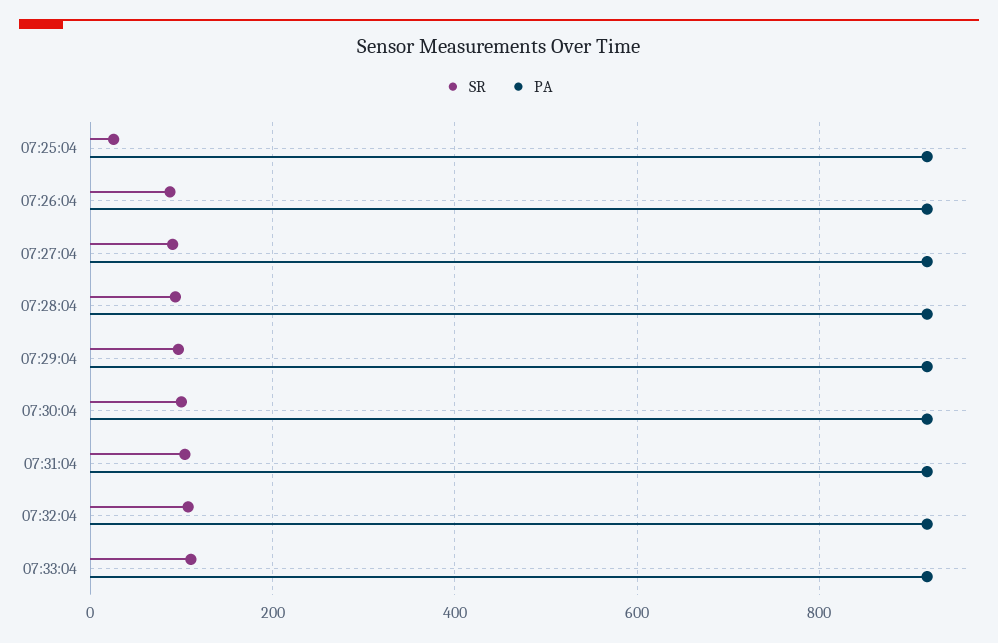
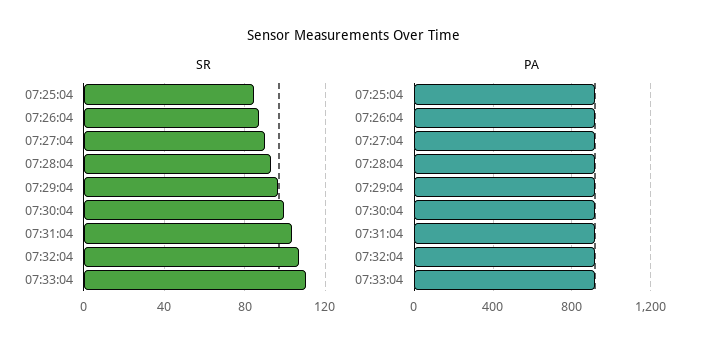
  {
    "SR": {
-     "07:25:04": 20,
+     "07:25:04": 85,
      "07:26:04": 85,
      "07:27:04": 90,
      "07:28:04": 95,
      "07:29:04": 95,
      "07:30:04": 100,
      "07:31:04": 105,
      "07:32:04": 105,
      "07:33:04": 110
    },
    "PA": {
      "07:25:04": 920,
      "07:26:04": 920,
      "07:27:04": 920,
      "07:28:04": 920,
      "07:29:04": 920,
      "07:30:04": 920,
      "07:31:04": 920,
      "07:32:04": 920,
      "07:33:04": 920
    }
  }

